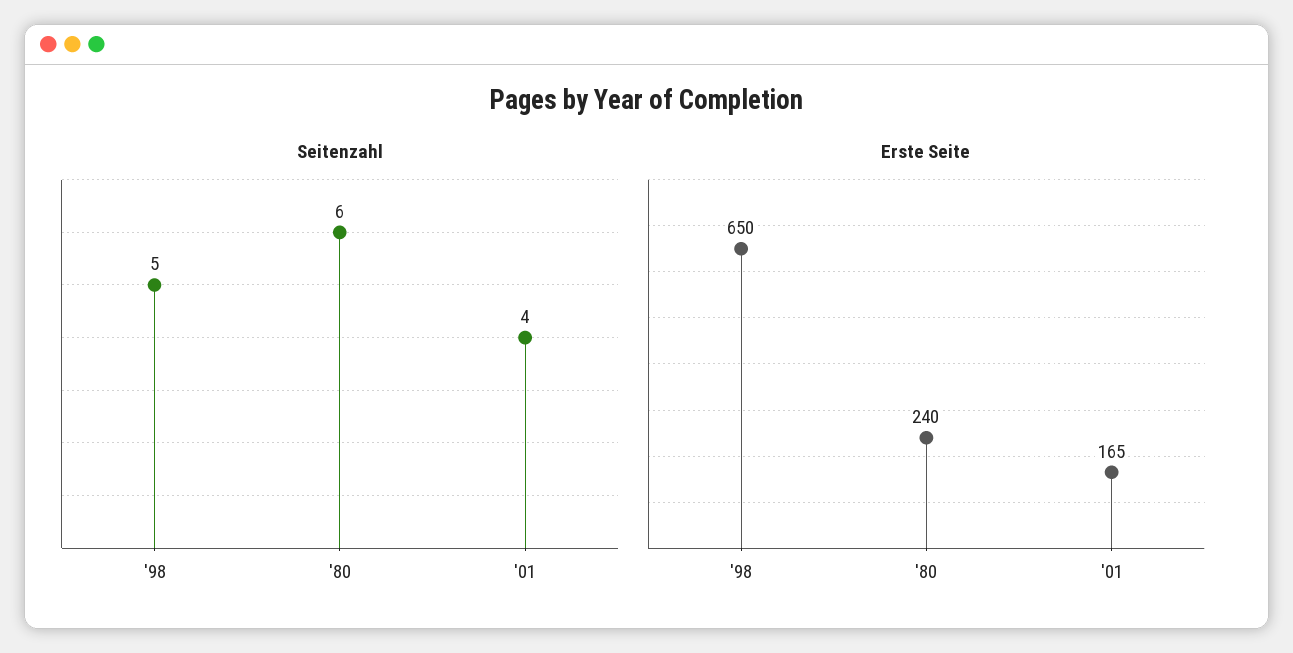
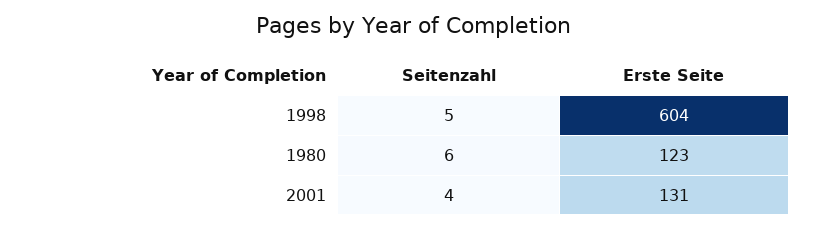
  {
    "Seitenzahl": {
      "'98": 5,
      "'80": 6,
      "'01": 4
    },
    "Erste Seite": {
-     "'98": 650,
+     "'98": 604,
-     "'80": 240,
+     "'80": 123,
-     "'01": 165
+     "'01": 131
    }
  }

